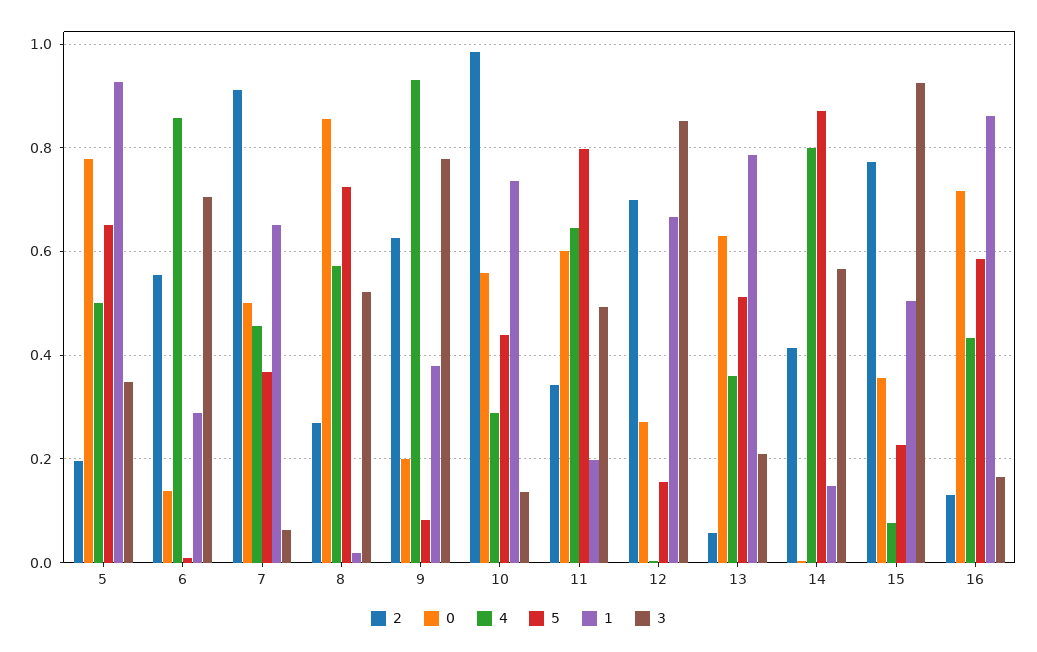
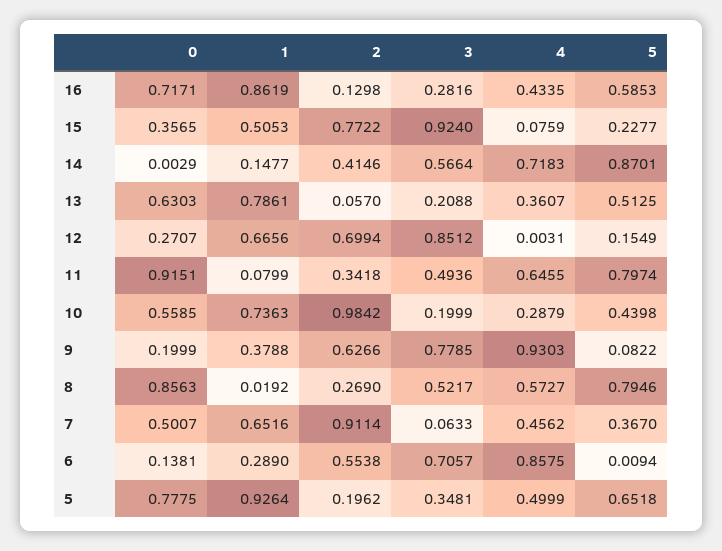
  {
    "2": {
      "5": 0.1962,
      "6": 0.5538,
      "7": 0.9114,
      "8": 0.269,
      "9": 0.6266,
      "10": 0.9842,
      "11": 0.3418,
      "12": 0.6994,
      "13": 0.057,
      "14": 0.4146,
      "15": 0.7722,
      "16": 0.1298
    },
    "0": {
      "5": 0.7775,
      "6": 0.1381,
      "7": 0.5007,
      "8": 0.8563,
      "9": 0.1999,
      "10": 0.5585,
-     "11": 0.6,
+     "11": 0.9151,
      "12": 0.2707,
      "13": 0.6303,
      "14": 0.0029,
      "15": 0.3565,
      "16": 0.7171
    },
    "4": {
      "5": 0.4999,
      "6": 0.8575,
      "7": 0.4562,
      "8": 0.5727,
      "9": 0.9303,
      "10": 0.2879,
      "11": 0.6455,
      "12": 0.0031,
      "13": 0.3607,
-     "14": 0.8,
+     "14": 0.7183,
      "15": 0.0759,
      "16": 0.4335
    },
    "5": {
      "5": 0.6518,
      "6": 0.0094,
      "7": 0.367,
-     "8": 0.72,
+     "8": 0.7946,
      "9": 0.0822,
      "10": 0.4398,
      "11": 0.7974,
      "12": 0.1549,
      "13": 0.5125,
      "14": 0.8701,
      "15": 0.2277,
      "16": 0.5853
    },
    "1": {
      "5": 0.9264,
      "6": 0.289,
      "7": 0.6516,
      "8": 0.0192,
      "9": 0.3788,
      "10": 0.7363,
-     "11": 0.2,
+     "11": 0.0799,
      "12": 0.6656,
      "13": 0.7861,
      "14": 0.1477,
      "15": 0.5053,
      "16": 0.8619
    },
    "3": {
      "5": 0.3481,
      "6": 0.7057,
      "7": 0.0633,
      "8": 0.5217,
      "9": 0.7785,
-     "10": 0.14,
+     "10": 0.1999,
      "11": 0.4936,
      "12": 0.8512,
      "13": 0.2088,
      "14": 0.5664,
      "15": 0.924,
-     "16": 0.16
+     "16": 0.2816
    }
  }

